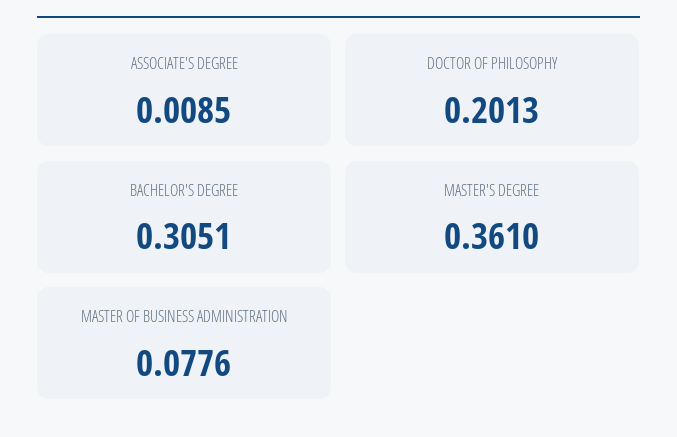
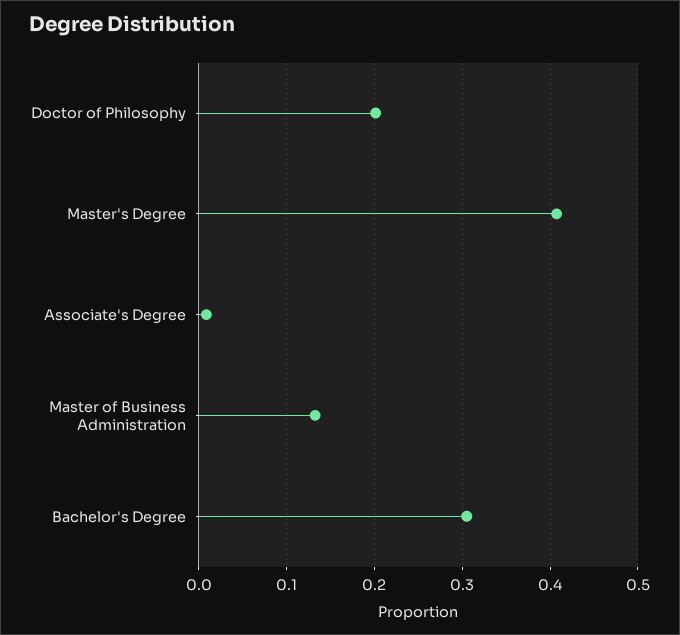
  {
    "ASSOCIATE'S DEGREE": 0.0085,
    "DOCTOR OF PHILOSOPHY": 0.2013,
    "BACHELOR'S DEGREE": 0.3051,
-   "MASTER'S DEGREE": 0.361,
+   "MASTER'S DEGREE": 0.41,
-   "MASTER OF BUSINESS ADMINISTRATION": 0.0776
+   "MASTER OF BUSINESS ADMINISTRATION": 0.13
  }

